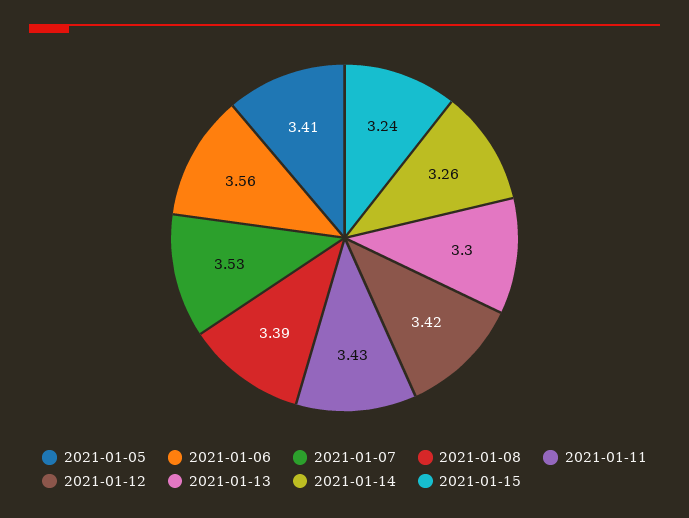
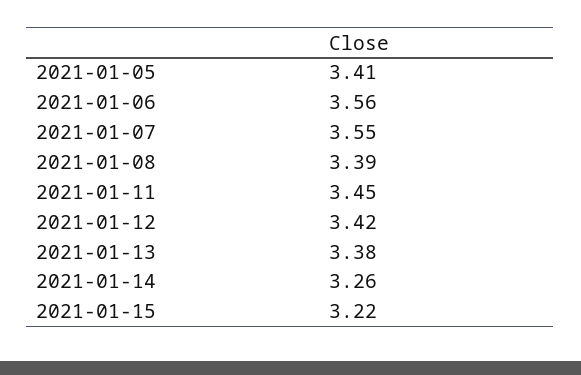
  {
    "2021-01-05": 3.41,
    "2021-01-06": 3.56,
-   "2021-01-07": 3.53,
+   "2021-01-07": 3.55,
    "2021-01-08": 3.39,
-   "2021-01-11": 3.43,
+   "2021-01-11": 3.45,
    "2021-01-12": 3.42,
-   "2021-01-13": 3.3,
+   "2021-01-13": 3.38,
    "2021-01-14": 3.26,
-   "2021-01-15": 3.24
+   "2021-01-15": 3.22
  }

